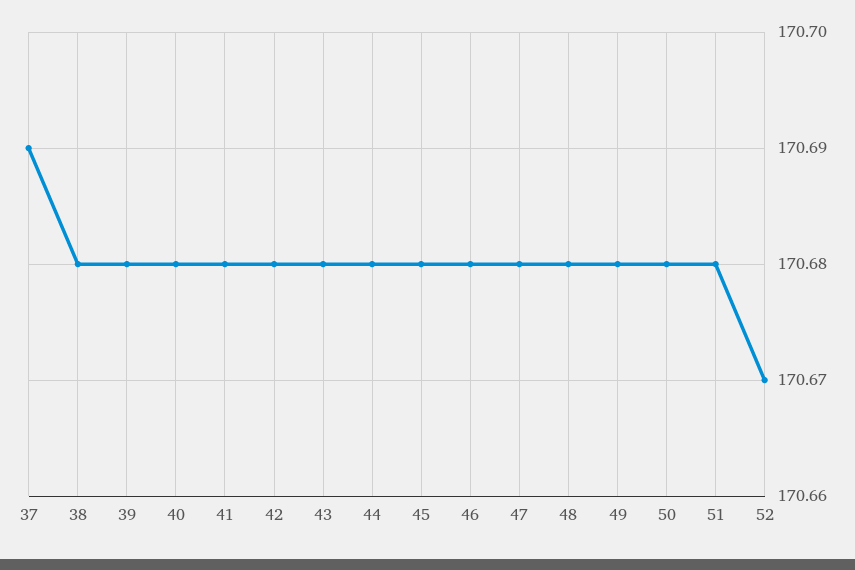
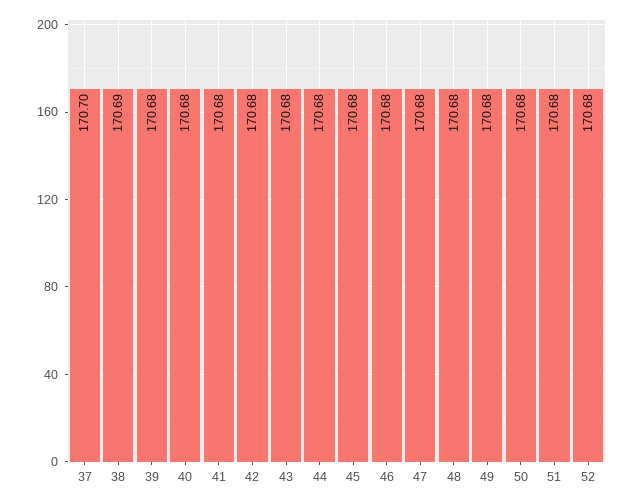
  {
-   "37": 170.69,
+   "37": 170.7,
-   "38": 170.68,
+   "38": 170.69,
    "39": 170.68,
    "40": 170.68,
    "41": 170.68,
    "42": 170.68,
    "43": 170.68,
    "44": 170.68,
    "45": 170.68,
    "46": 170.68,
    "47": 170.68,
    "48": 170.68,
    "49": 170.68,
    "50": 170.68,
    "51": 170.68,
-   "52": 170.67
+   "52": 170.68
  }

